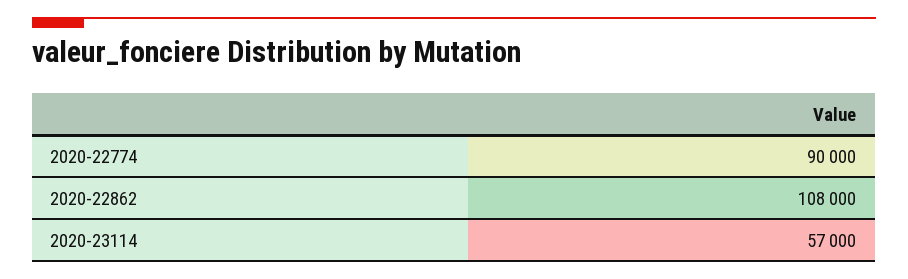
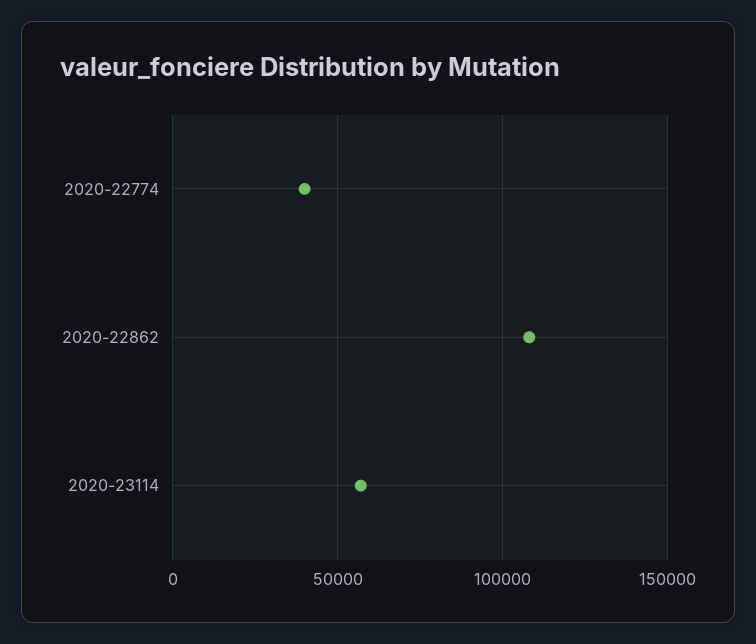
  {
-   "2020-22774": 90000,
+   "2020-22774": 40000,
    "2020-22862": 108000,
    "2020-23114": 57000
  }

